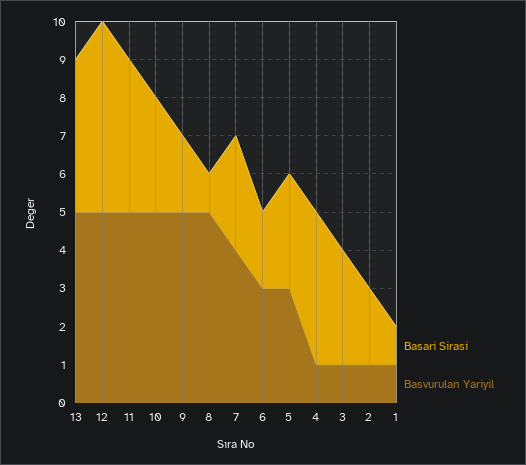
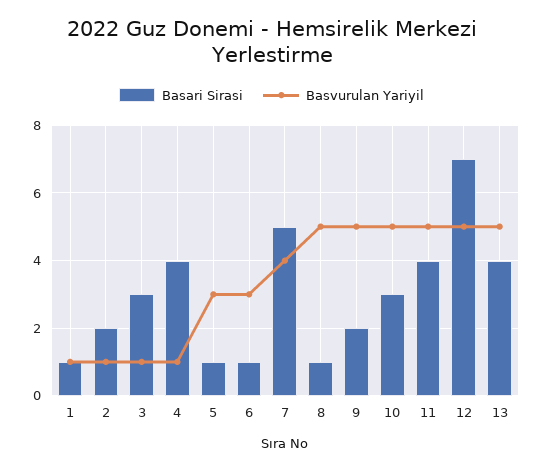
  {
    "Basari Sirasi": {
      "13": 4,
-     "12": 5,
+     "12": 7,
      "11": 4,
      "10": 3,
      "9": 2,
      "8": 1,
-     "7": 3,
+     "7": 5,
-     "6": 2,
+     "6": 1,
-     "5": 3,
+     "5": 1,
      "4": 4,
      "3": 3,
      "2": 2,
      "1": 1
    },
    "Basvurulan Yariyil": {
      "13": 5,
      "12": 5,
      "11": 5,
      "10": 5,
      "9": 5,
      "8": 5,
      "7": 4,
      "6": 3,
      "5": 3,
      "4": 1,
      "3": 1,
      "2": 1,
      "1": 1
    }
  }

